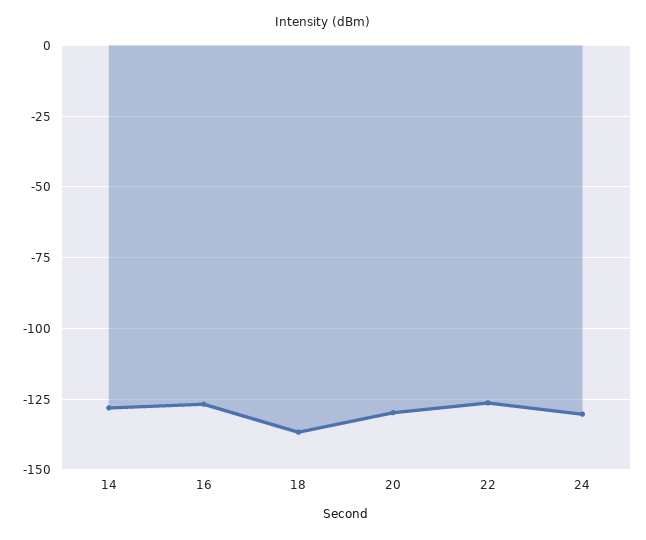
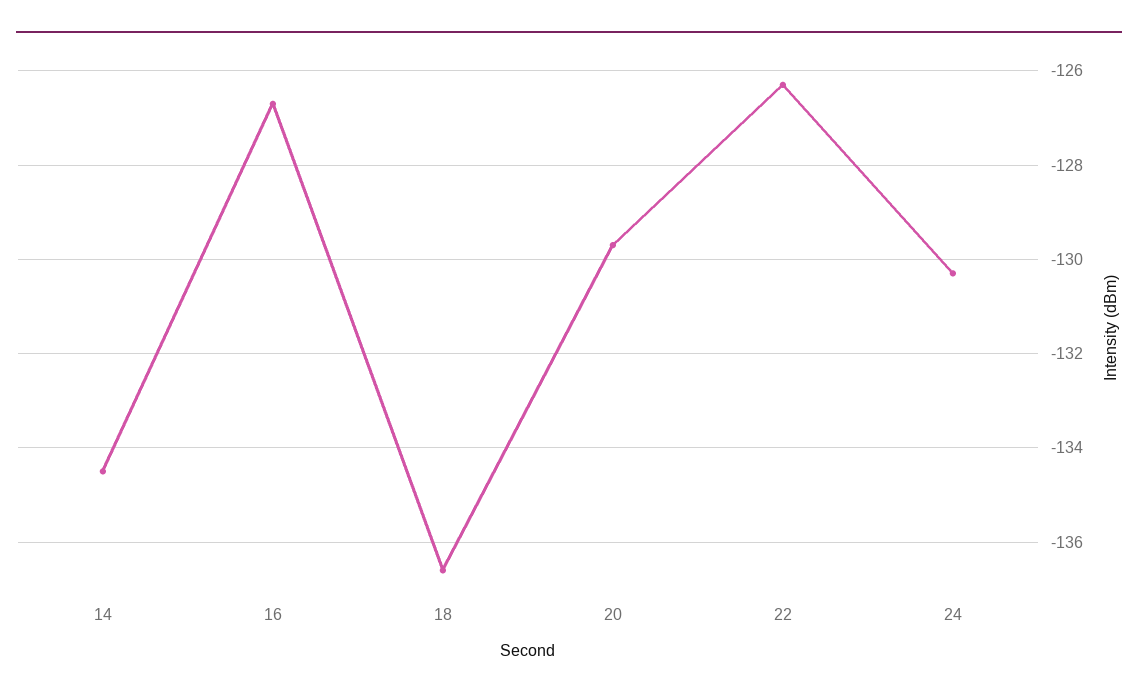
  {
-   "14": -127.5,
+   "14": -134.5,
    "16": -126.5,
    "18": -136.5,
    "20": -129.5,
    "22": -126.5,
    "24": -130.5
  }

